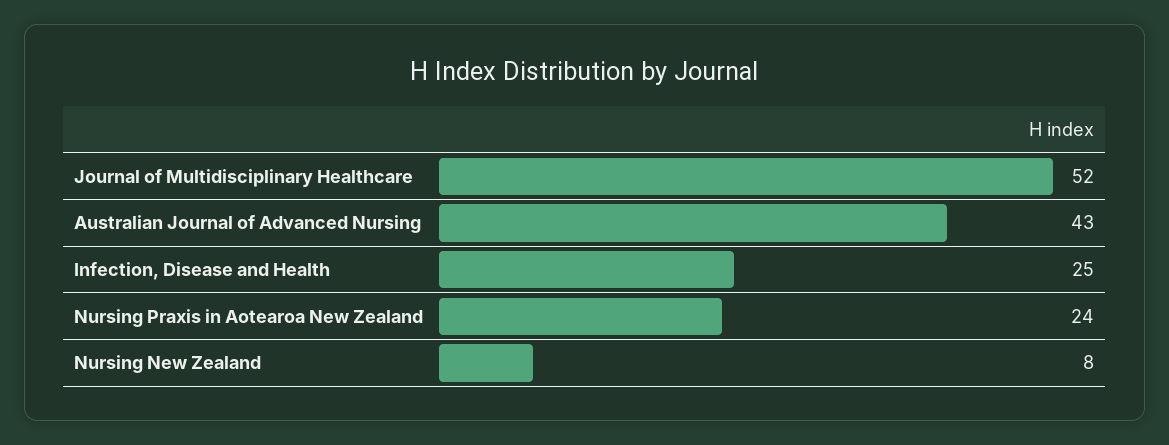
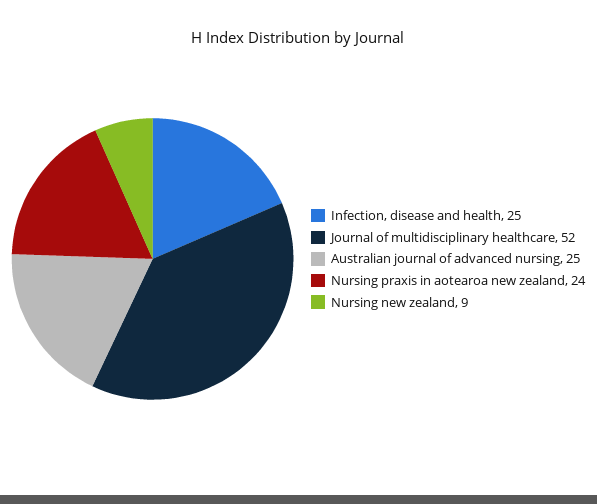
  {
    "Journal of Multidisciplinary Healthcare": 52,
-   "Australian Journal of Advanced Nursing": 43,
+   "Australian Journal of Advanced Nursing": 25,
    "Infection, Disease and Health": 25,
    "Nursing Praxis in Aotearoa New Zealand": 24,
-   "Nursing New Zealand": 8
+   "Nursing New Zealand": 9
  }

